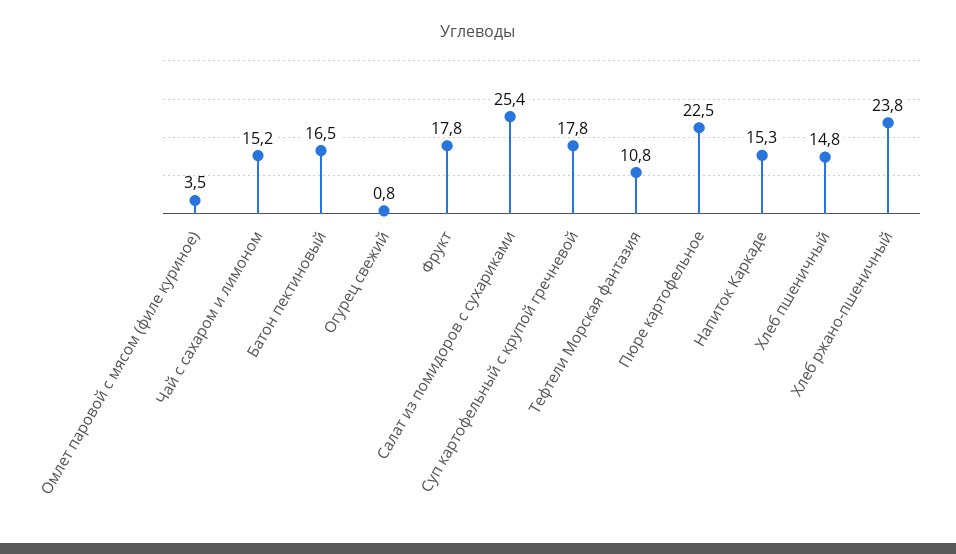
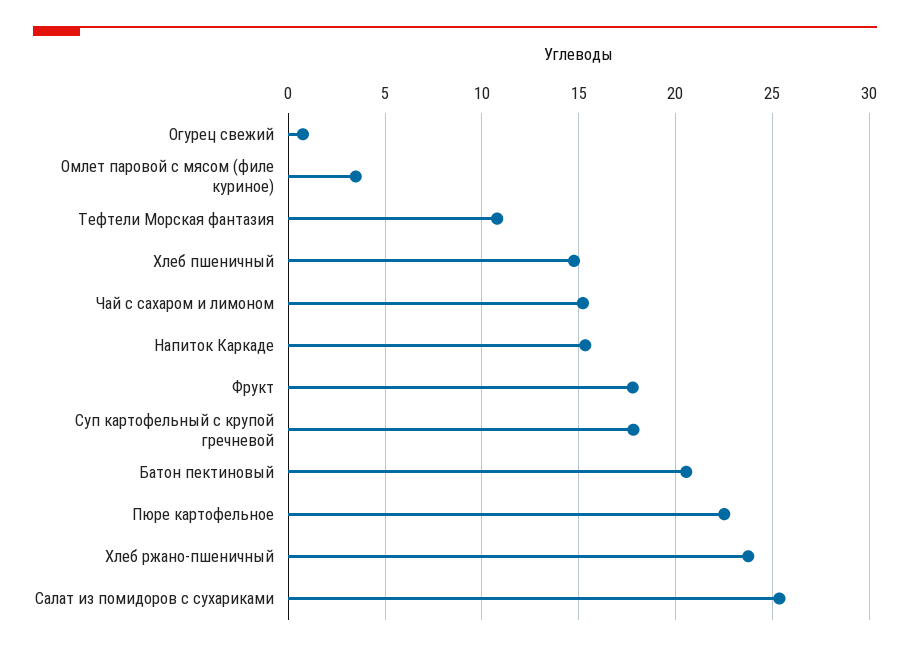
  {
    "Омлет паровой с мясом (филе куриное)": 3.5,
    "Чай с сахаром и лимоном": 15.2,
-   "Батон пектиновый": 16.5,
+   "Батон пектиновый": 20.5,
    "Огурец свежий": 0.8,
    "Фрукт": 17.8,
    "Салат из помидоров с сухариками": 25.4,
    "Суп картофельный с крупой гречневой": 17.8,
    "Тефтели Морская фантазия": 10.8,
    "Пюре картофельное": 22.5,
    "Напиток Каркаде": 15.3,
    "Хлеб пшеничный": 14.8,
    "Хлеб ржано-пшеничный": 23.8
  }

